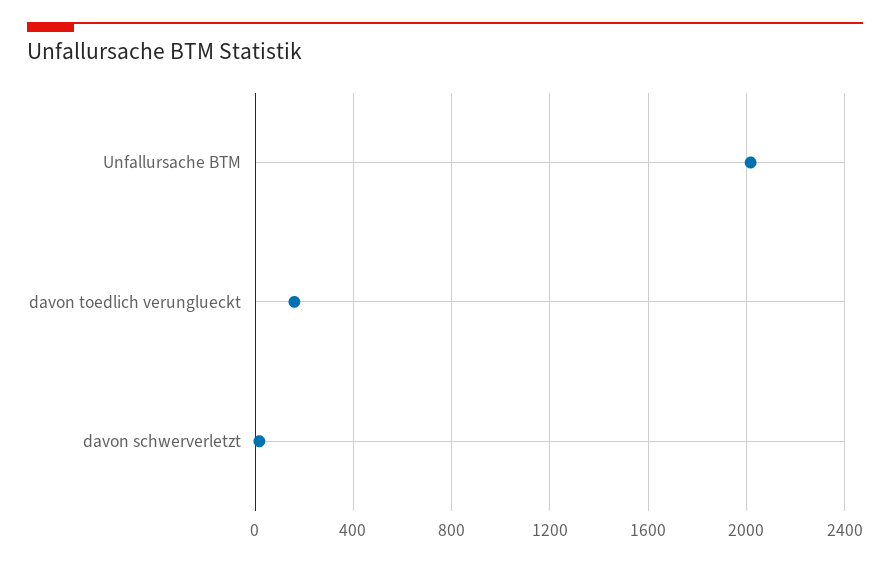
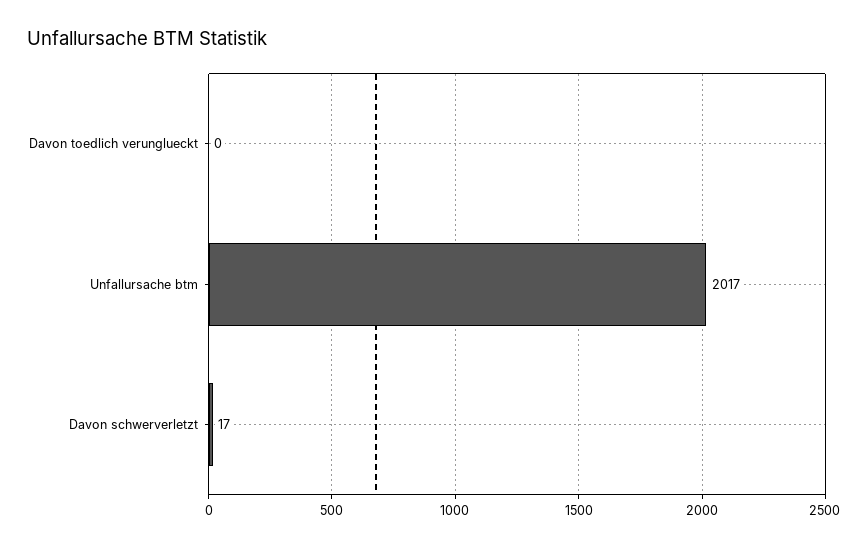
  {
    "Unfallursache BTM": 2017,
-   "davon toedlich verunglueckt": 150,
+   "davon toedlich verunglueckt": 0,
    "davon schwerverletzt": 17
  }

